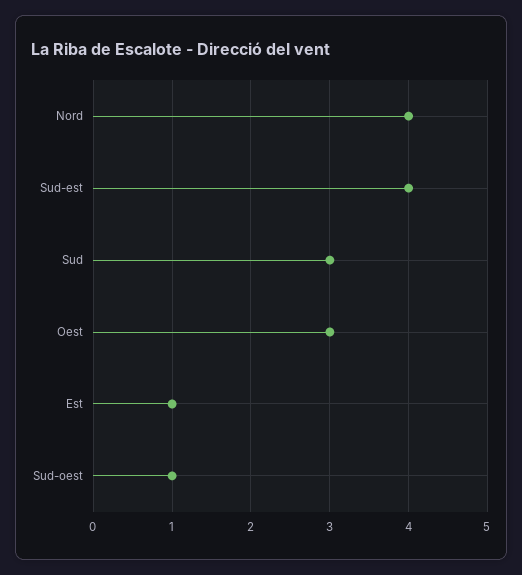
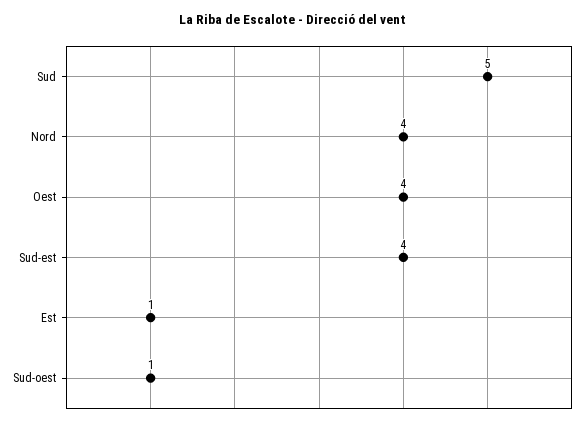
  {
    "Nord": 4,
    "Sud-est": 4,
-   "Sud": 3,
+   "Sud": 5,
-   "Oest": 3,
+   "Oest": 4,
    "Est": 1,
    "Sud-oest": 1
  }

